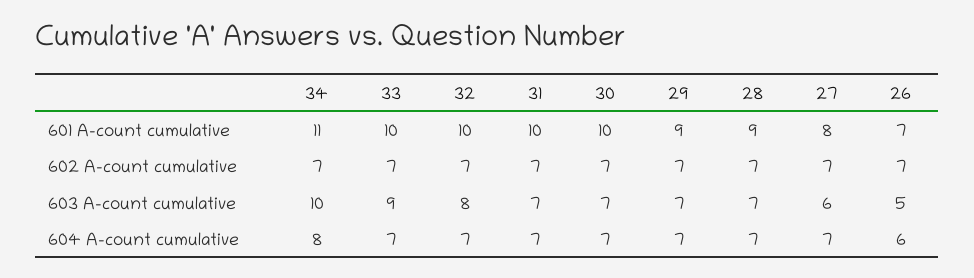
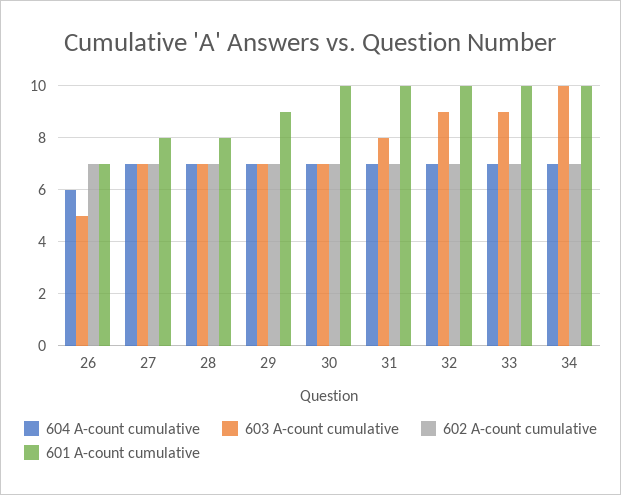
  {
    "601 A-count cumulative": {
-     "34": 11,
+     "34": 10,
      "33": 10,
      "32": 10,
      "31": 10,
      "30": 10,
      "29": 9,
-     "28": 9,
+     "28": 8,
      "27": 8,
      "26": 7
    },
    "602 A-count cumulative": {
      "34": 7,
      "33": 7,
      "32": 7,
      "31": 7,
      "30": 7,
      "29": 7,
      "28": 7,
      "27": 7,
      "26": 7
    },
    "603 A-count cumulative": {
      "34": 10,
      "33": 9,
-     "32": 8,
+     "32": 9,
-     "31": 7,
+     "31": 8,
      "30": 7,
      "29": 7,
      "28": 7,
-     "27": 6,
+     "27": 7,
      "26": 5
    },
    "604 A-count cumulative": {
-     "34": 8,
+     "34": 7,
      "33": 7,
      "32": 7,
      "31": 7,
      "30": 7,
      "29": 7,
      "28": 7,
      "27": 7,
      "26": 6
    }
  }

